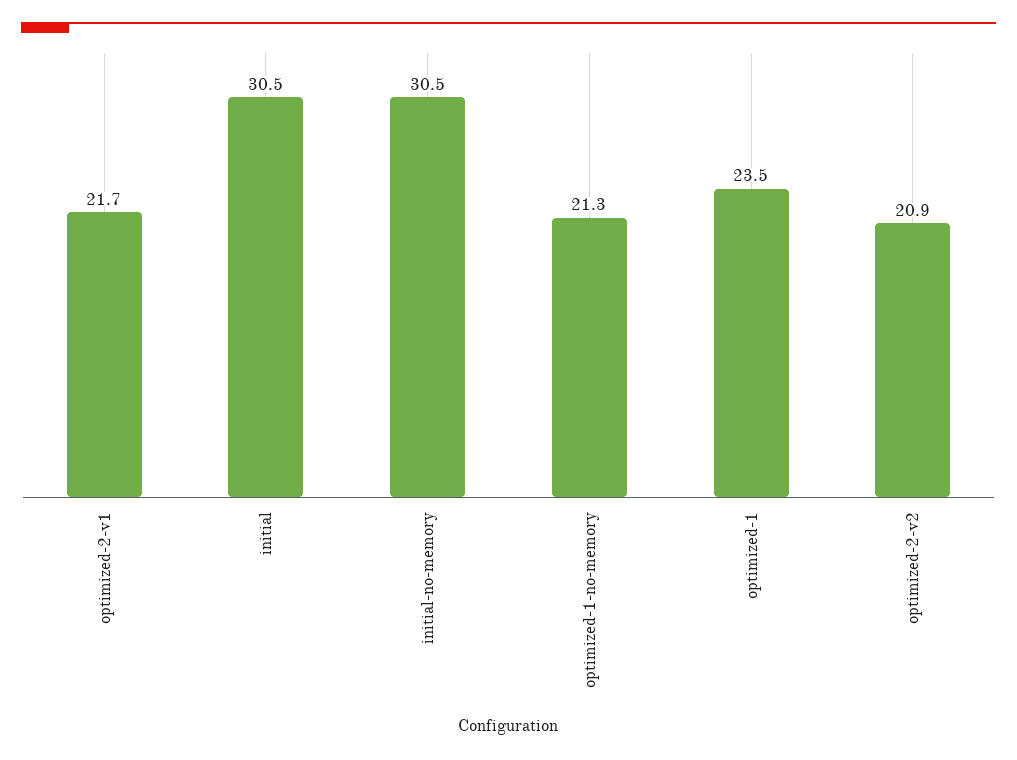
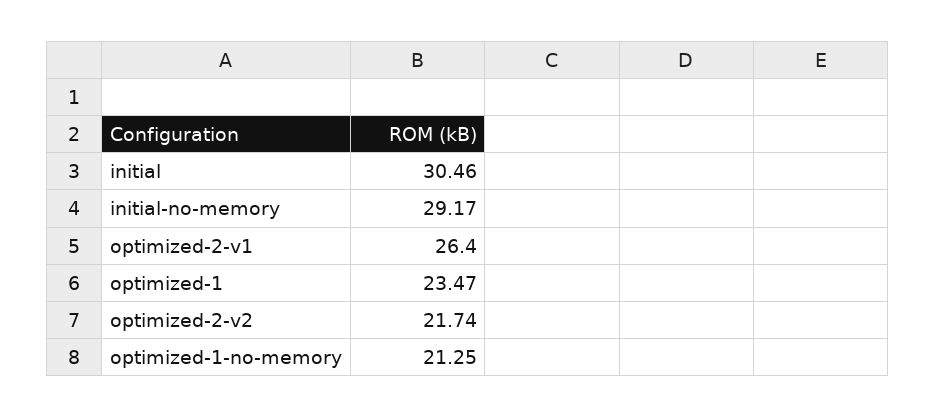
  {
-   "optimized-2-v1": 21.7,
+   "optimized-2-v1": 26.4,
    "initial": 30.46,
-   "initial-no-memory": 30.5,
+   "initial-no-memory": 29.17,
    "optimized-1-no-memory": 21.25,
    "optimized-1": 23.47,
-   "optimized-2-v2": 20.9
+   "optimized-2-v2": 21.74
  }

